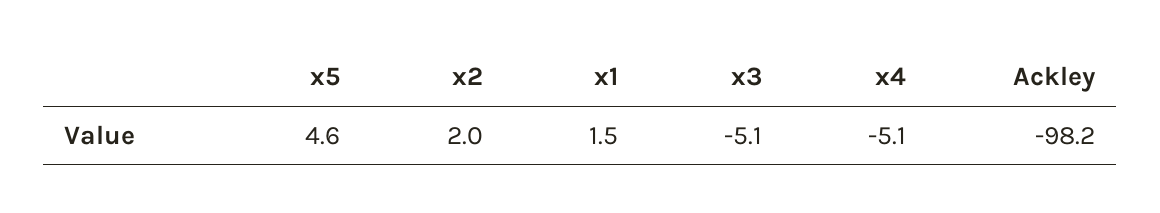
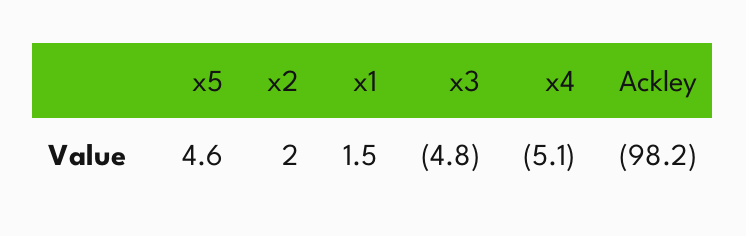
  {
    "x5": 4.6,
    "x2": 2,
    "x1": 1.5,
-   "x3": -5.1,
+   "x3": -4.8,
    "x4": -5.1,
    "Ackley": -98.2
  }

